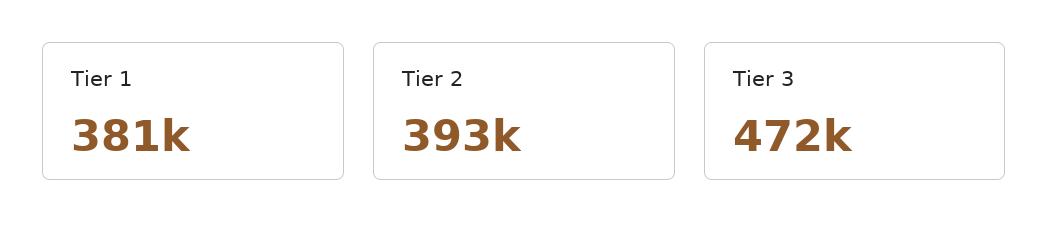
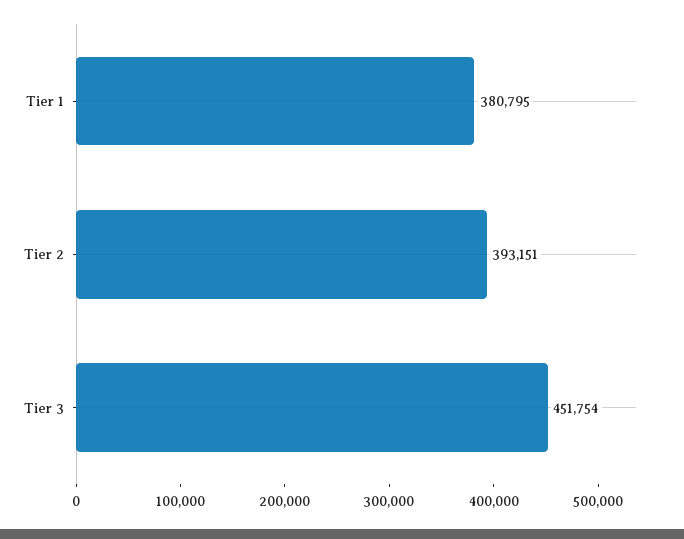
  {
    "Tier 1": 380795,
    "Tier 2": 393151,
-   "Tier 3": 472000
+   "Tier 3": 451754
  }

